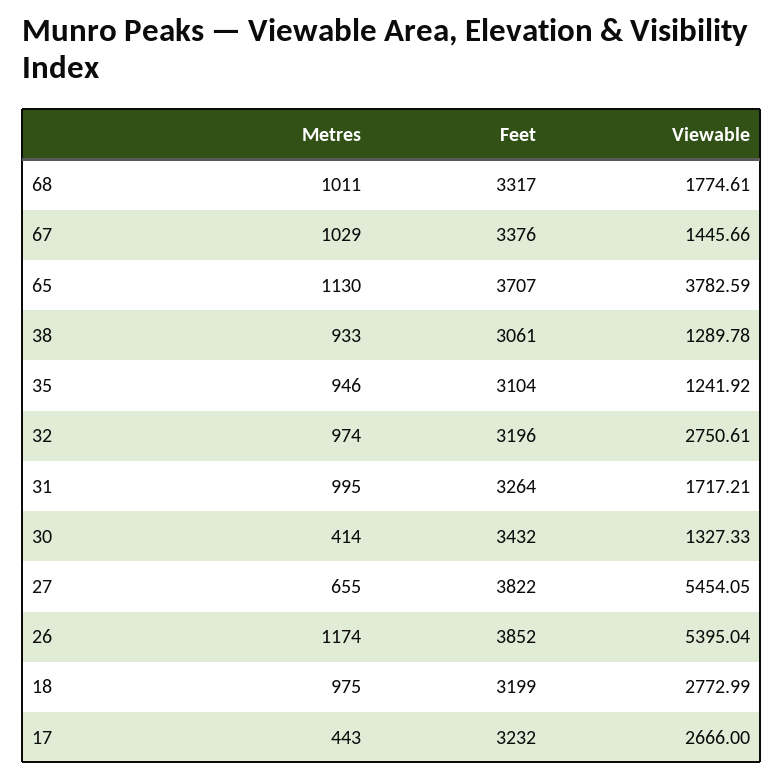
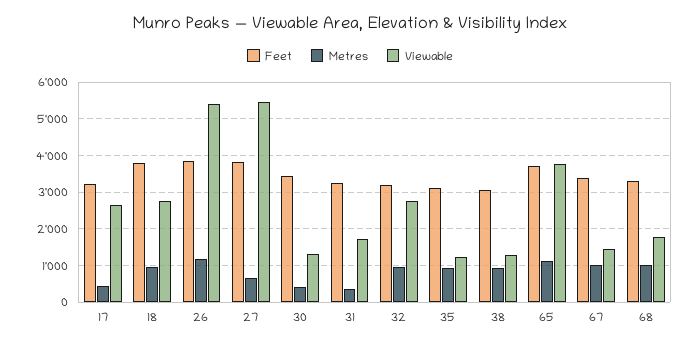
  {
    "Metres": {
      "68": 1011,
      "67": 1029,
      "65": 1130,
      "38": 933,
      "35": 946,
      "32": 974,
-     "31": 995,
+     "31": 400,
      "30": 414,
      "27": 655,
      "26": 1174,
      "18": 975,
      "17": 443
    },
    "Feet": {
      "68": 3317,
      "67": 3376,
      "65": 3707,
      "38": 3061,
      "35": 3104,
      "32": 3196,
      "31": 3264,
      "30": 3432,
      "27": 3822,
      "26": 3852,
-     "18": 3199,
+     "18": 3800,
      "17": 3232
    },
    "Viewable": {
      "68": 1774.61,
      "67": 1445.66,
      "65": 3782.59,
      "38": 1289.78,
      "35": 1241.92,
      "32": 2750.61,
      "31": 1717.21,
      "30": 1327.33,
      "27": 5454.05,
      "26": 5395.04,
      "18": 2772.99,
      "17": 2666
    }
  }

